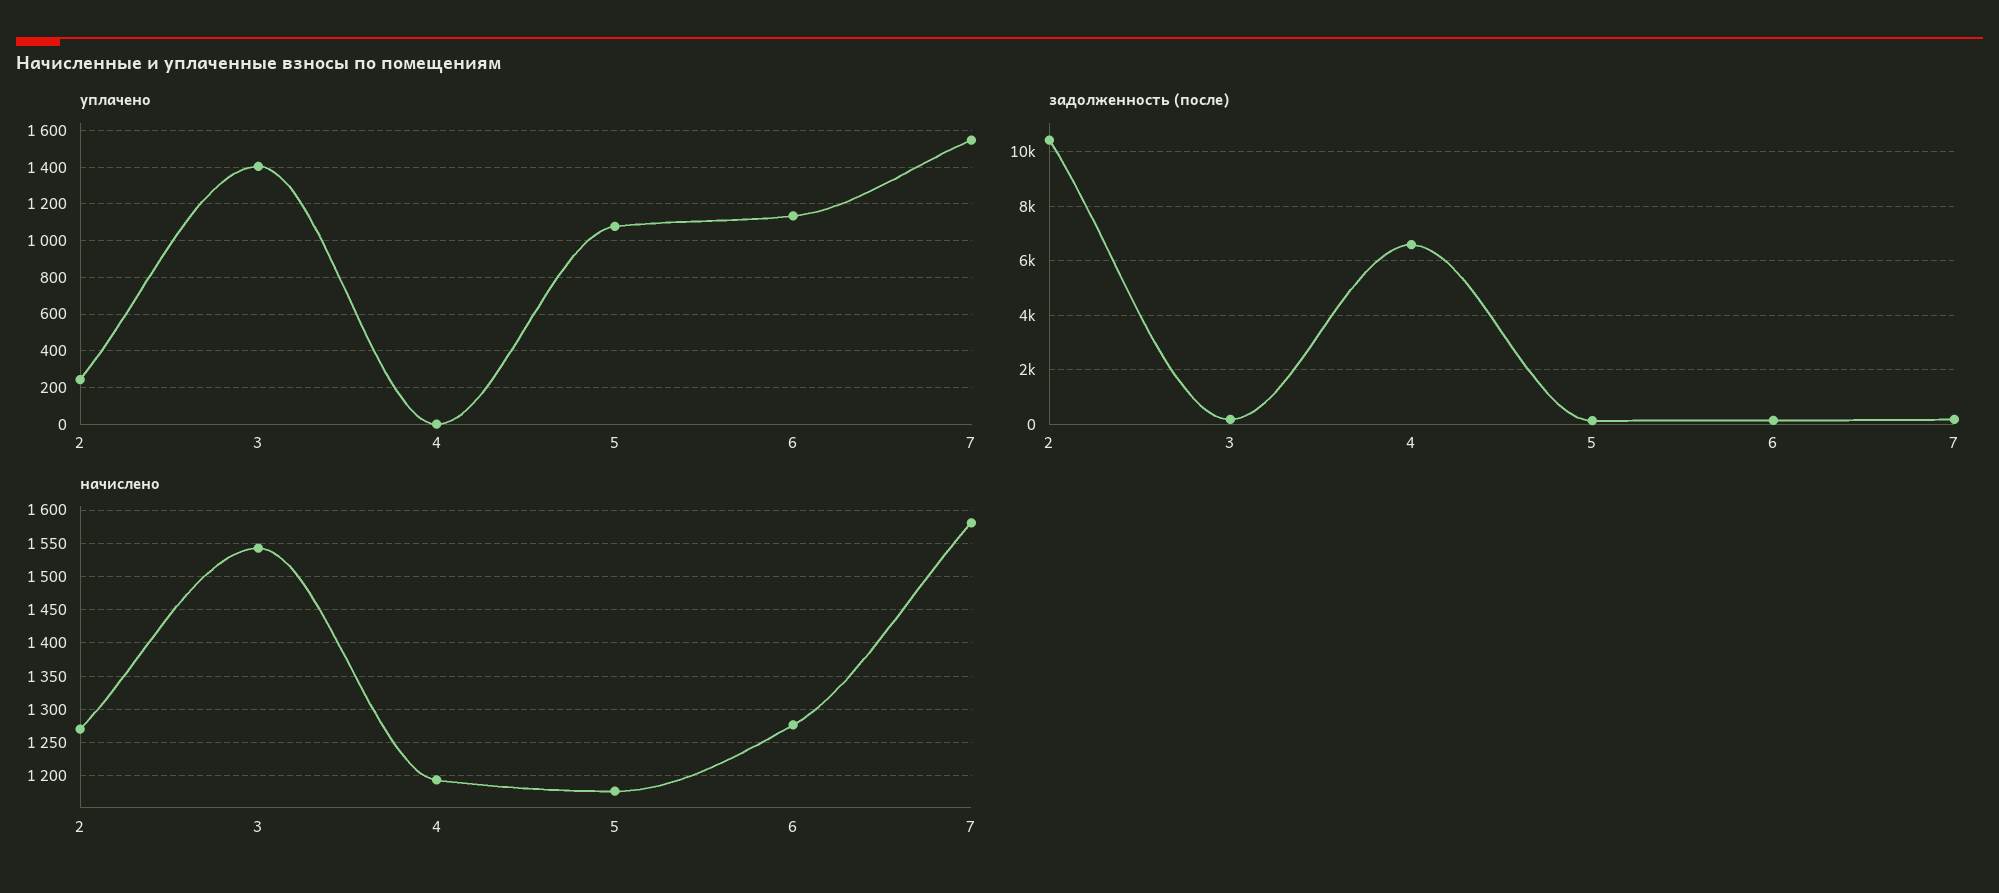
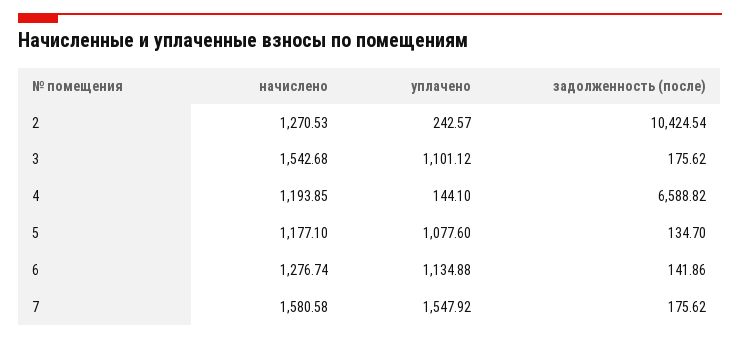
  {
    "уплачено": {
      "2": 242.57,
-     "3": 1400,
+     "3": 1101.12,
-     "4": 0,
+     "4": 144.1,
      "5": 1077.6,
      "6": 1134.88,
      "7": 1547.92
    },
    "задолженность (после)": {
      "2": 10424.54,
      "3": 175.62,
      "4": 6588.82,
      "5": 134.7,
      "6": 141.86,
      "7": 175.62
    },
    "начислено": {
      "2": 1270.53,
      "3": 1542.68,
      "4": 1193.85,
      "5": 1177.1,
      "6": 1276.74,
      "7": 1580.58
    }
  }

